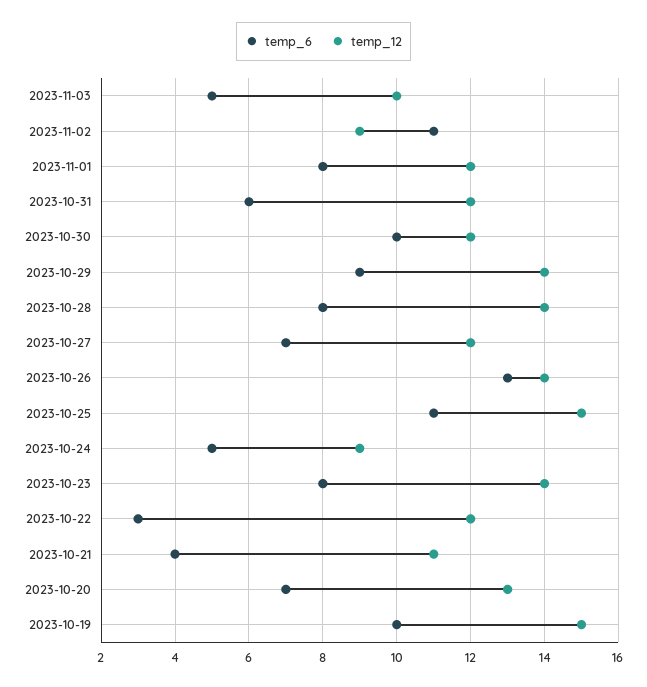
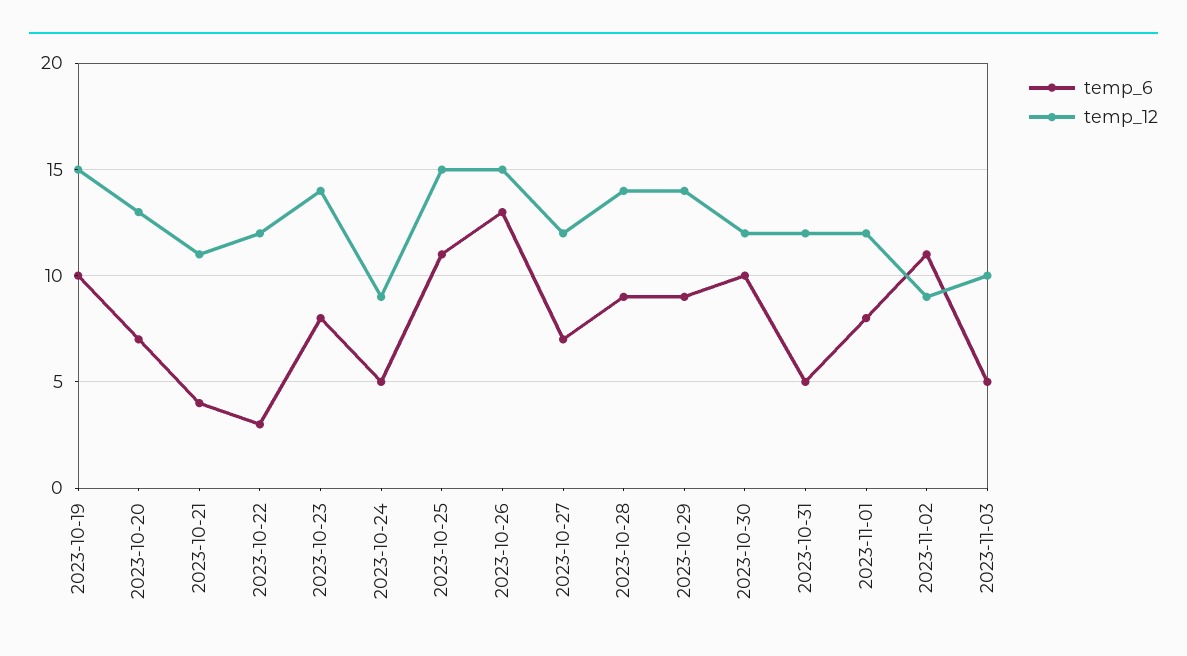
  {
    "temp_6": {
      "2023-11-03": 5,
      "2023-11-02": 11,
      "2023-11-01": 8,
-     "2023-10-31": 6,
+     "2023-10-31": 5,
      "2023-10-30": 10,
      "2023-10-29": 9,
-     "2023-10-28": 8,
+     "2023-10-28": 9,
      "2023-10-27": 7,
      "2023-10-26": 13,
      "2023-10-25": 11,
      "2023-10-24": 5,
      "2023-10-23": 8,
      "2023-10-22": 3,
      "2023-10-21": 4,
      "2023-10-20": 7,
      "2023-10-19": 10
    },
    "temp_12": {
      "2023-11-03": 10,
      "2023-11-02": 9,
      "2023-11-01": 12,
      "2023-10-31": 12,
      "2023-10-30": 12,
      "2023-10-29": 14,
      "2023-10-28": 14,
      "2023-10-27": 12,
-     "2023-10-26": 14,
+     "2023-10-26": 15,
      "2023-10-25": 15,
      "2023-10-24": 9,
      "2023-10-23": 14,
      "2023-10-22": 12,
      "2023-10-21": 11,
      "2023-10-20": 13,
      "2023-10-19": 15
    }
  }

